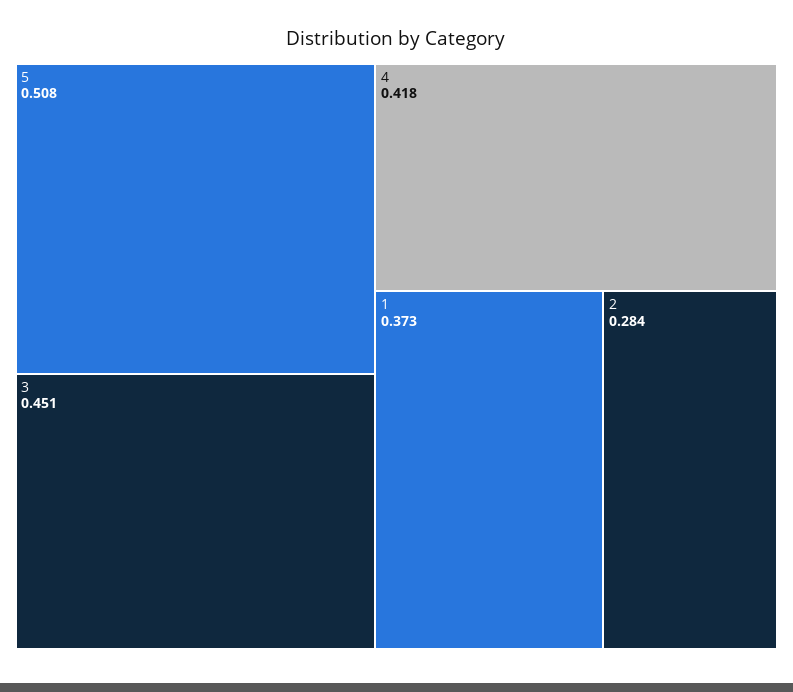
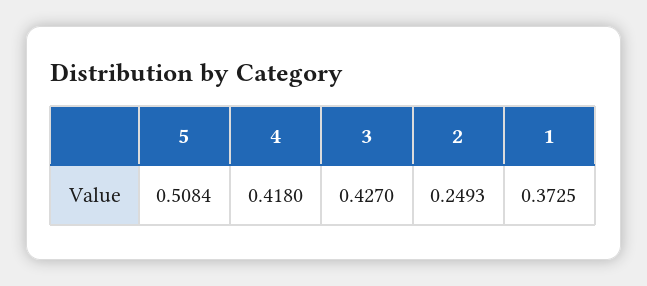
  {
    "5": 0.5084,
-   "3": 0.451,
+   "3": 0.427,
    "4": 0.418,
    "1": 0.3725,
-   "2": 0.284
+   "2": 0.2493
  }

